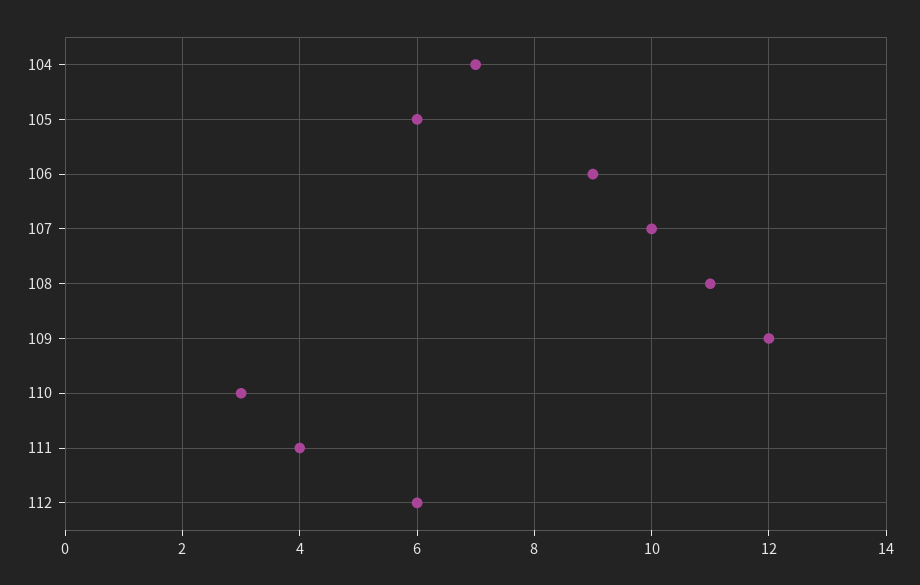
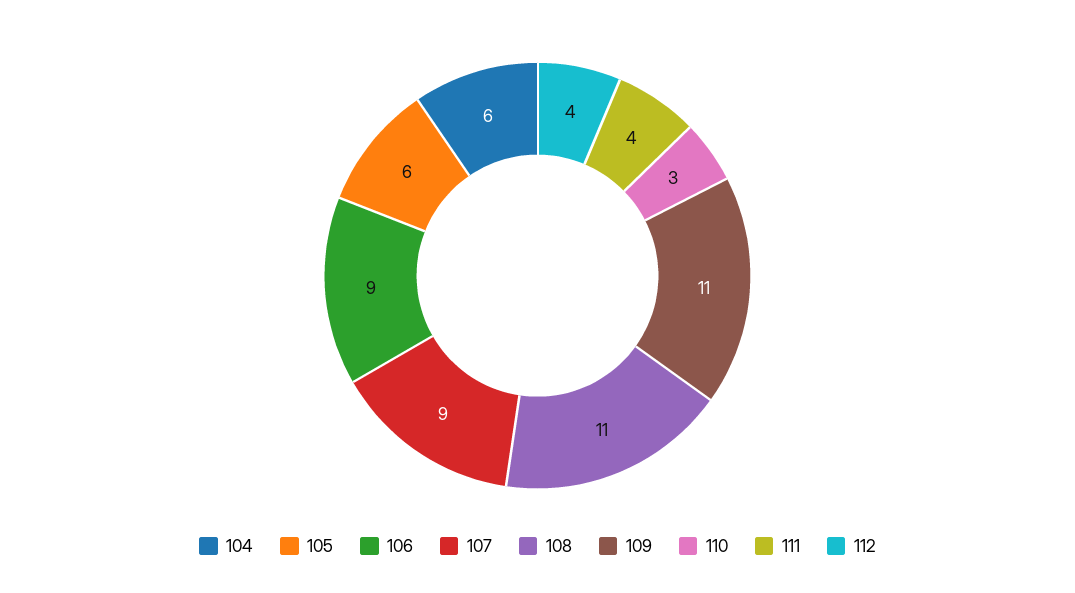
  {
-   "104": 7,
+   "104": 6,
    "105": 6,
    "106": 9,
-   "107": 10,
+   "107": 9,
    "108": 11,
-   "109": 12,
+   "109": 11,
    "110": 3,
    "111": 4,
-   "112": 6
+   "112": 4
  }

